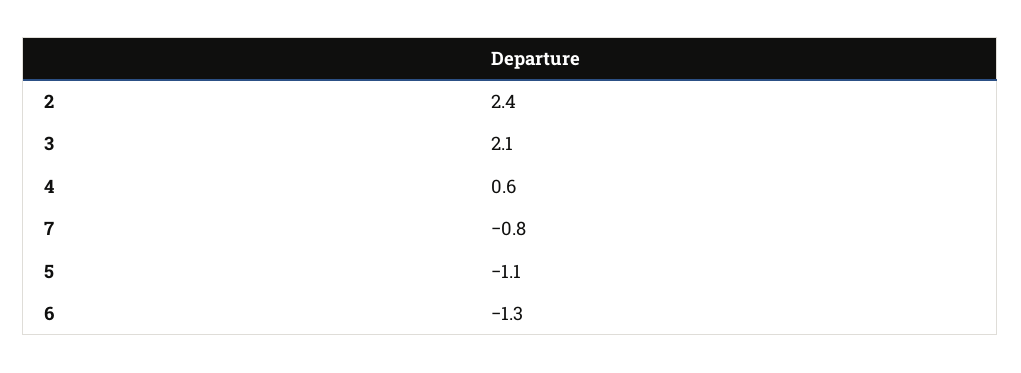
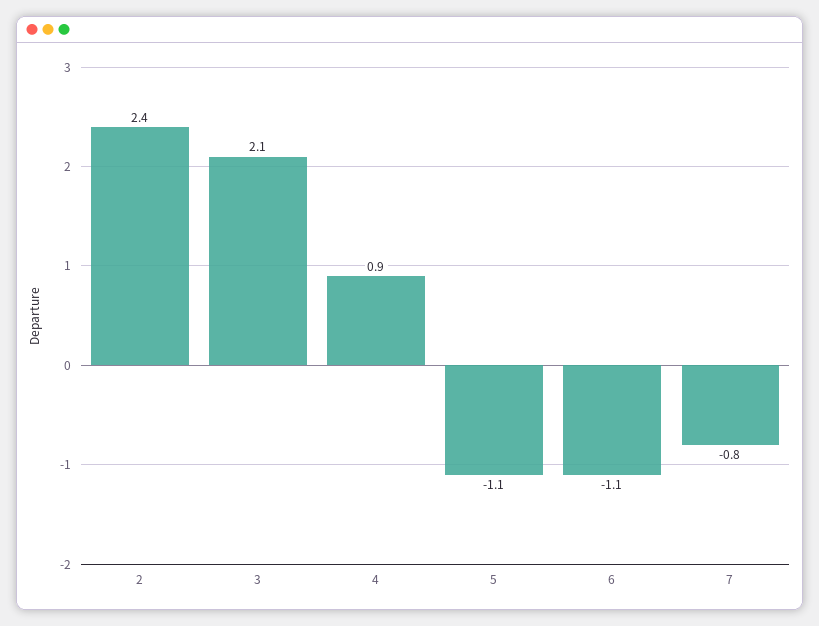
  {
    "2": 2.4,
    "3": 2.1,
-   "4": 0.6,
+   "4": 0.9,
    "7": -0.8,
    "5": -1.1,
-   "6": -1.3
+   "6": -1.1
  }

